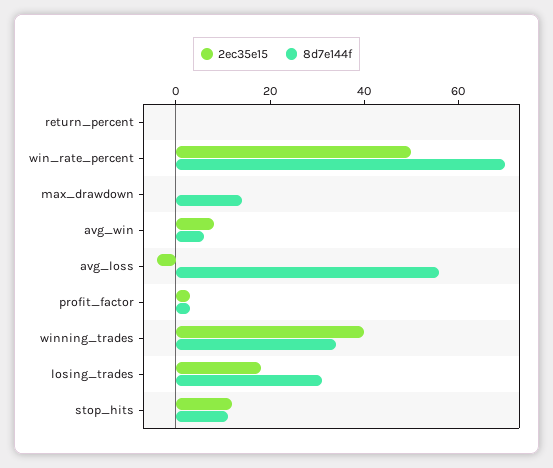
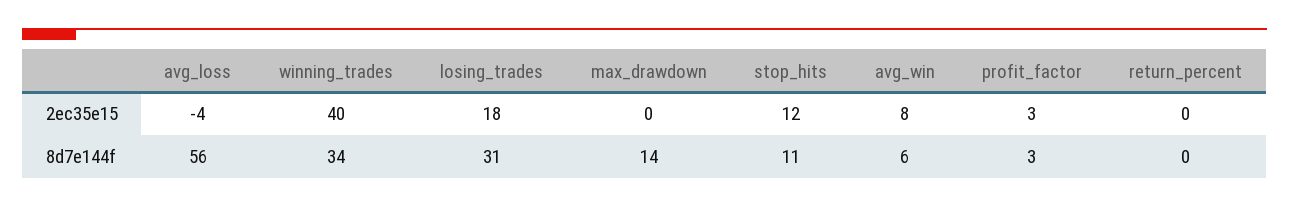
  {
    "2ec35e15": {
      "return_percent": 0,
-     "win_rate_percent": 50,
      "max_drawdown": 0,
      "avg_win": 8,
      "avg_loss": -4,
      "profit_factor": 3,
      "winning_trades": 40,
      "losing_trades": 18,
      "stop_hits": 12
    },
    "8d7e144f": {
      "return_percent": 0,
-     "win_rate_percent": 70,
      "max_drawdown": 14,
      "avg_win": 6,
      "avg_loss": 56,
      "profit_factor": 3,
      "winning_trades": 34,
      "losing_trades": 31,
      "stop_hits": 11
    }
  }

